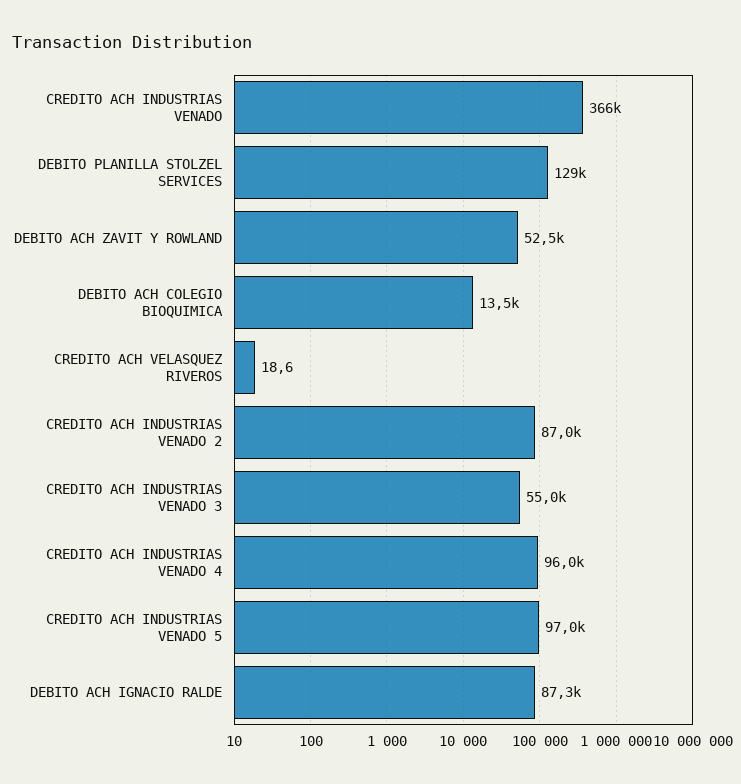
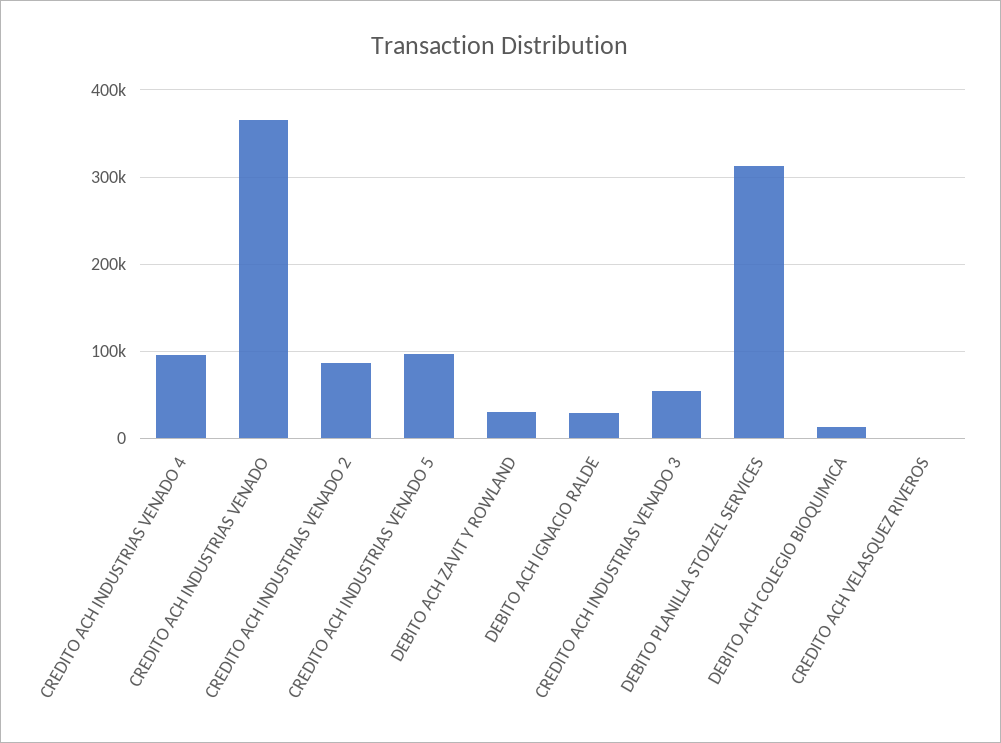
  {
    "CREDITO ACH INDUSTRIAS VENADO": 366000,
-   "DEBITO PLANILLA STOLZEL SERVICES": 129000,
+   "DEBITO PLANILLA STOLZEL SERVICES": 310000,
-   "DEBITO ACH ZAVIT Y ROWLAND": 52500,
+   "DEBITO ACH ZAVIT Y ROWLAND": 30000,
    "DEBITO ACH COLEGIO BIOQUIMICA": 13500,
    "CREDITO ACH VELASQUEZ RIVEROS": 18.6,
    "CREDITO ACH INDUSTRIAS VENADO 2": 87000,
    "CREDITO ACH INDUSTRIAS VENADO 3": 55000,
    "CREDITO ACH INDUSTRIAS VENADO 4": 96000,
    "CREDITO ACH INDUSTRIAS VENADO 5": 97000,
-   "DEBITO ACH IGNACIO RALDE": 87300
+   "DEBITO ACH IGNACIO RALDE": 30000
  }

